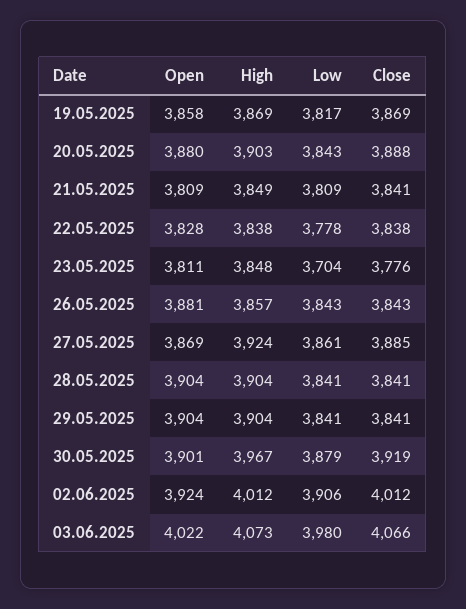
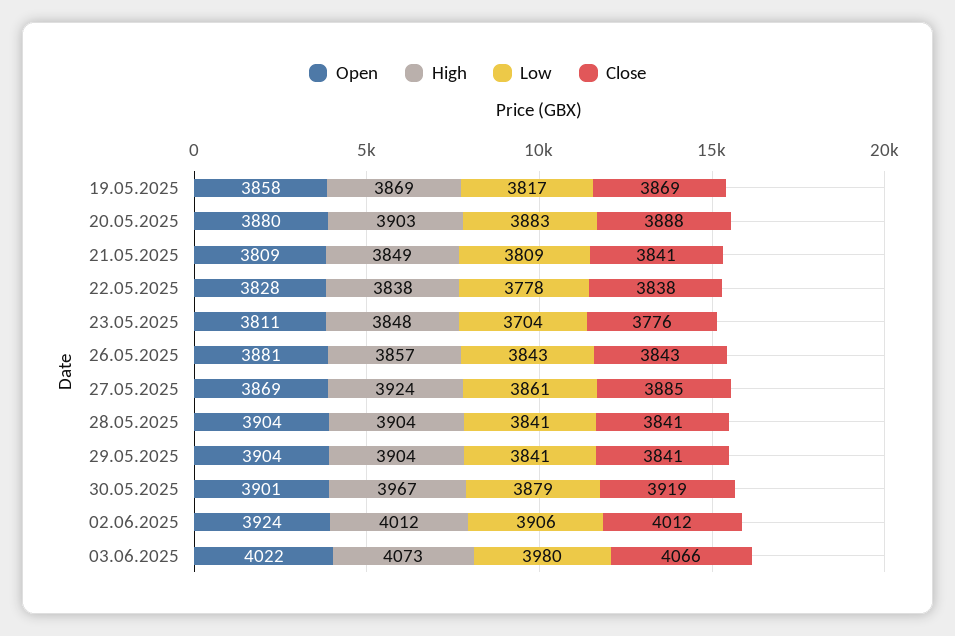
  {
    "Open": {
      "19.05.2025": 3858,
      "20.05.2025": 3880,
      "21.05.2025": 3809,
      "22.05.2025": 3828,
      "23.05.2025": 3811,
      "26.05.2025": 3881,
      "27.05.2025": 3869,
      "28.05.2025": 3904,
      "29.05.2025": 3904,
      "30.05.2025": 3901,
      "02.06.2025": 3924,
      "03.06.2025": 4022
    },
    "High": {
      "19.05.2025": 3869,
      "20.05.2025": 3903,
      "21.05.2025": 3849,
      "22.05.2025": 3838,
      "23.05.2025": 3848,
      "26.05.2025": 3857,
      "27.05.2025": 3924,
      "28.05.2025": 3904,
      "29.05.2025": 3904,
      "30.05.2025": 3967,
      "02.06.2025": 4012,
      "03.06.2025": 4073
    },
    "Low": {
      "19.05.2025": 3817,
-     "20.05.2025": 3843,
+     "20.05.2025": 3883,
      "21.05.2025": 3809,
      "22.05.2025": 3778,
      "23.05.2025": 3704,
      "26.05.2025": 3843,
      "27.05.2025": 3861,
      "28.05.2025": 3841,
      "29.05.2025": 3841,
      "30.05.2025": 3879,
      "02.06.2025": 3906,
      "03.06.2025": 3980
    },
    "Close": {
      "19.05.2025": 3869,
      "20.05.2025": 3888,
      "21.05.2025": 3841,
      "22.05.2025": 3838,
      "23.05.2025": 3776,
      "26.05.2025": 3843,
      "27.05.2025": 3885,
      "28.05.2025": 3841,
      "29.05.2025": 3841,
      "30.05.2025": 3919,
      "02.06.2025": 4012,
      "03.06.2025": 4066
    }
  }

